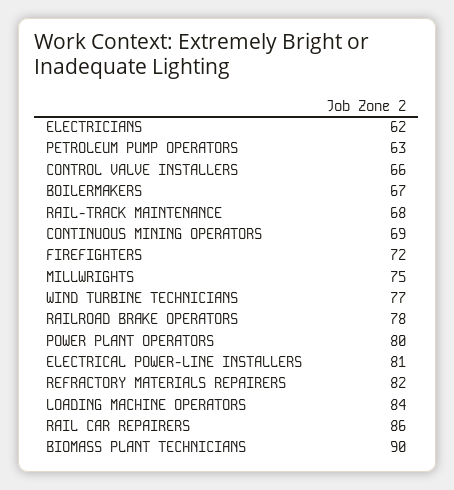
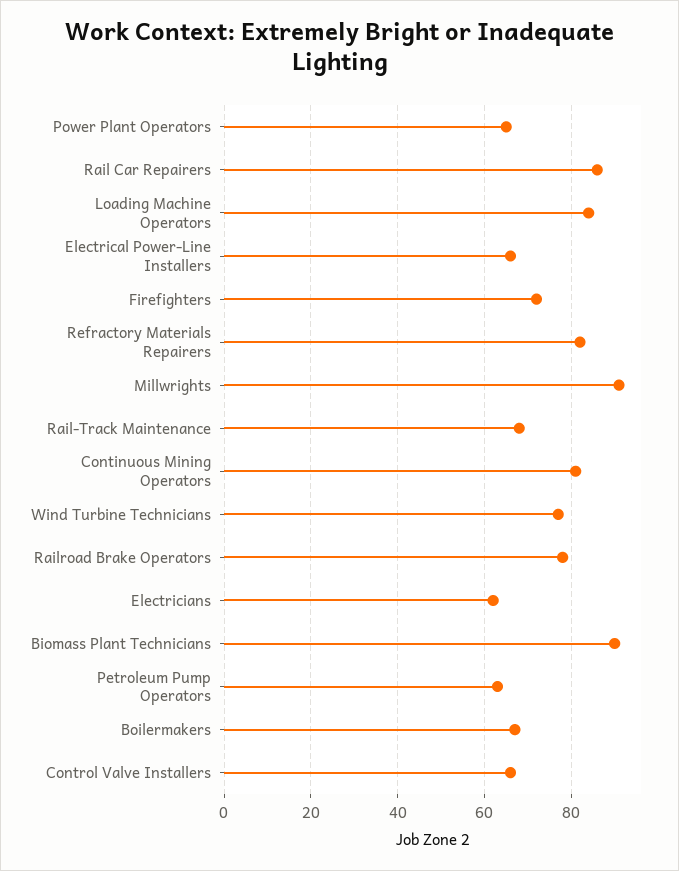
  {
    "ELECTRICIANS": 62,
    "PETROLEUM PUMP OPERATORS": 63,
    "CONTROL VALVE INSTALLERS": 66,
    "BOILERMAKERS": 67,
    "RAIL-TRACK MAINTENANCE": 68,
-   "CONTINUOUS MINING OPERATORS": 69,
+   "CONTINUOUS MINING OPERATORS": 80,
    "FIREFIGHTERS": 72,
-   "MILLWRIGHTS": 75,
+   "MILLWRIGHTS": 90,
    "WIND TURBINE TECHNICIANS": 77,
    "RAILROAD BRAKE OPERATORS": 78,
-   "POWER PLANT OPERATORS": 80,
+   "POWER PLANT OPERATORS": 65,
-   "ELECTRICAL POWER-LINE INSTALLERS": 81,
+   "ELECTRICAL POWER-LINE INSTALLERS": 65,
    "REFRACTORY MATERIALS REPAIRERS": 82,
    "LOADING MACHINE OPERATORS": 84,
    "RAIL CAR REPAIRERS": 86,
    "BIOMASS PLANT TECHNICIANS": 90
  }

